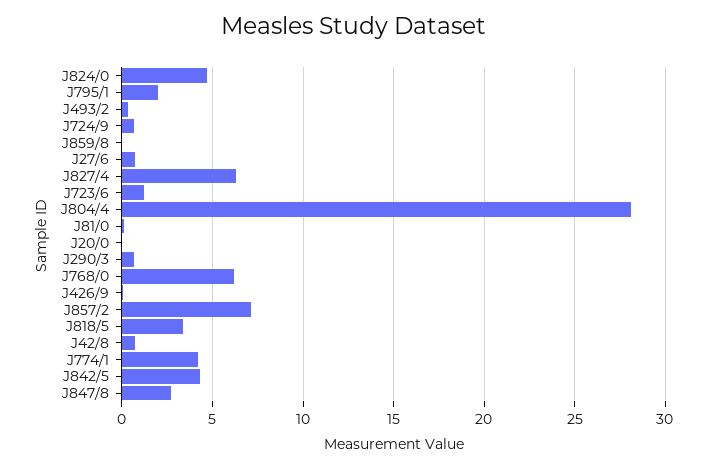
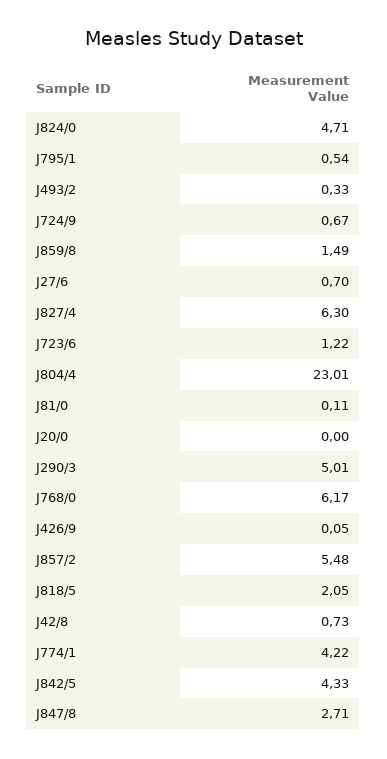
  {
    "J824/0": 4.71,
-   "J795/1": 2,
+   "J795/1": 0.54,
    "J493/2": 0.33,
    "J724/9": 0.67,
-   "J859/8": 0,
+   "J859/8": 1.49,
    "J27/6": 0.7,
    "J827/4": 6.3,
    "J723/6": 1.22,
-   "J804/4": 28,
+   "J804/4": 23.01,
    "J81/0": 0.11,
    "J20/0": 0,
-   "J290/3": 0.5,
+   "J290/3": 5.01,
    "J768/0": 6.17,
    "J426/9": 0.05,
-   "J857/2": 7,
+   "J857/2": 5.48,
-   "J818/5": 3.5,
+   "J818/5": 2.05,
    "J42/8": 0.73,
    "J774/1": 4.22,
    "J842/5": 4.33,
    "J847/8": 2.71
  }

